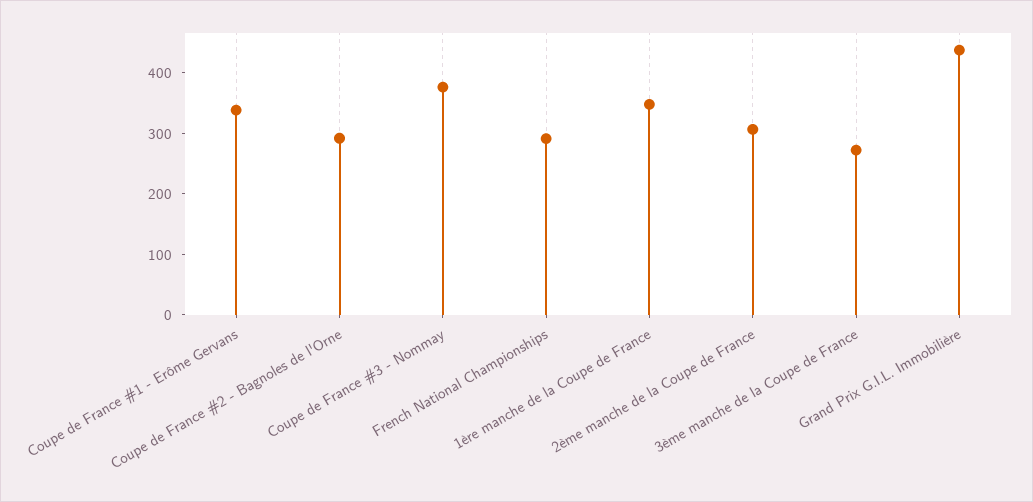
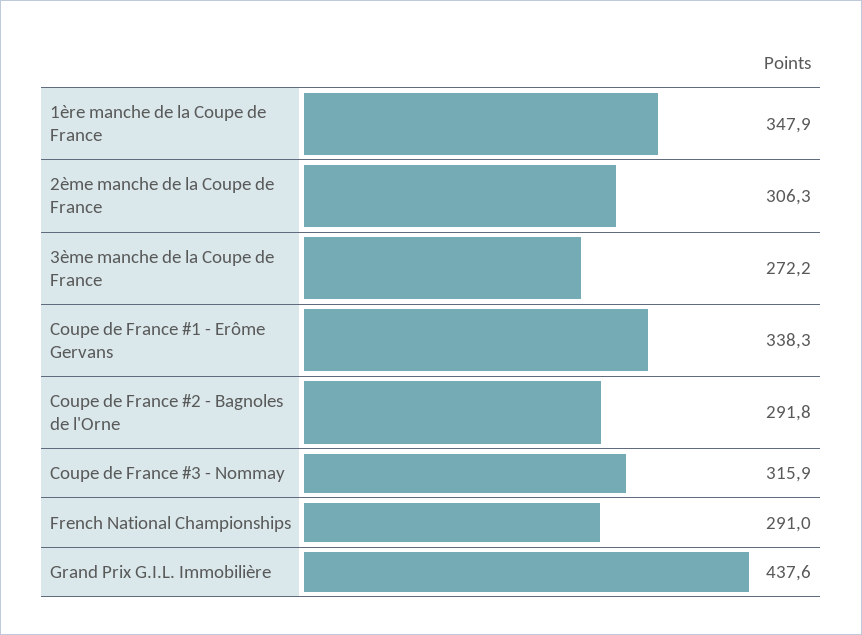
  {
    "Coupe de France #1 - Erôme Gervans": 338.3,
    "Coupe de France #2 - Bagnoles de l'Orne": 291.8,
-   "Coupe de France #3 - Nommay": 380,
+   "Coupe de France #3 - Nommay": 315.9,
    "French National Championships": 291,
    "1ère manche de la Coupe de France": 347.9,
    "2ème manche de la Coupe de France": 306.3,
    "3ème manche de la Coupe de France": 272.2,
    "Grand Prix G.I.L. Immobilière": 437.6
  }

